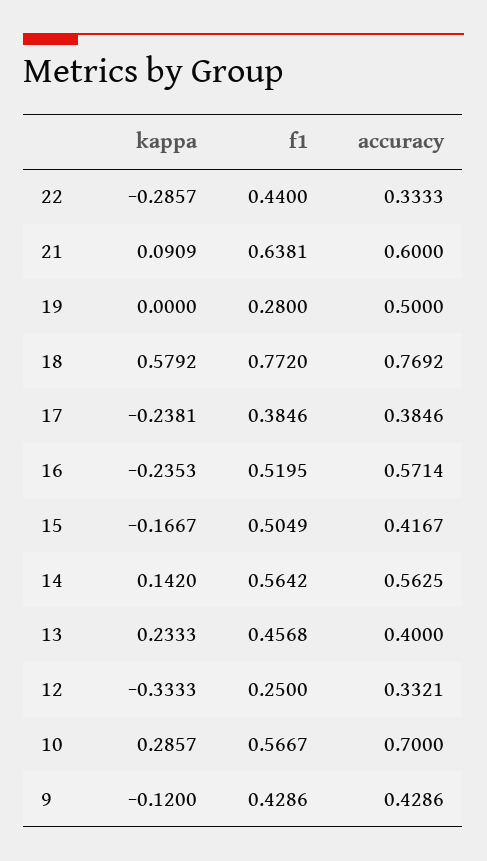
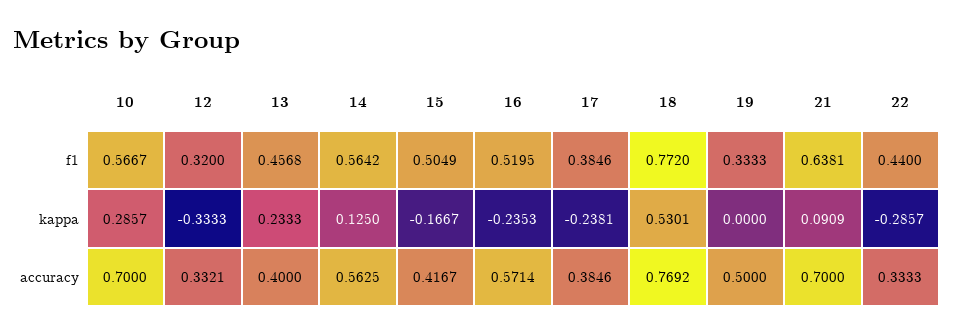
  {
    "kappa": {
      "22": -0.2857,
      "21": 0.0909,
      "19": 0,
-     "18": 0.5792,
+     "18": 0.5301,
      "17": -0.2381,
      "16": -0.2353,
      "15": -0.1667,
-     "14": 0.142,
+     "14": 0.125,
      "13": 0.2333,
      "12": -0.3333,
-     "10": 0.2857,
+     "10": 0.2857
-     "9": -0.12
    },
    "f1": {
      "22": 0.44,
      "21": 0.6381,
-     "19": 0.28,
+     "19": 0.3333,
      "18": 0.772,
      "17": 0.3846,
      "16": 0.5195,
      "15": 0.5049,
      "14": 0.5642,
      "13": 0.4568,
-     "12": 0.25,
+     "12": 0.32,
-     "10": 0.5667,
+     "10": 0.5667
-     "9": 0.4286
    },
    "accuracy": {
      "22": 0.3333,
-     "21": 0.6,
+     "21": 0.7,
      "19": 0.5,
      "18": 0.7692,
      "17": 0.3846,
      "16": 0.5714,
      "15": 0.4167,
      "14": 0.5625,
      "13": 0.4,
      "12": 0.3321,
-     "10": 0.7,
+     "10": 0.7
-     "9": 0.4286
    }
  }

